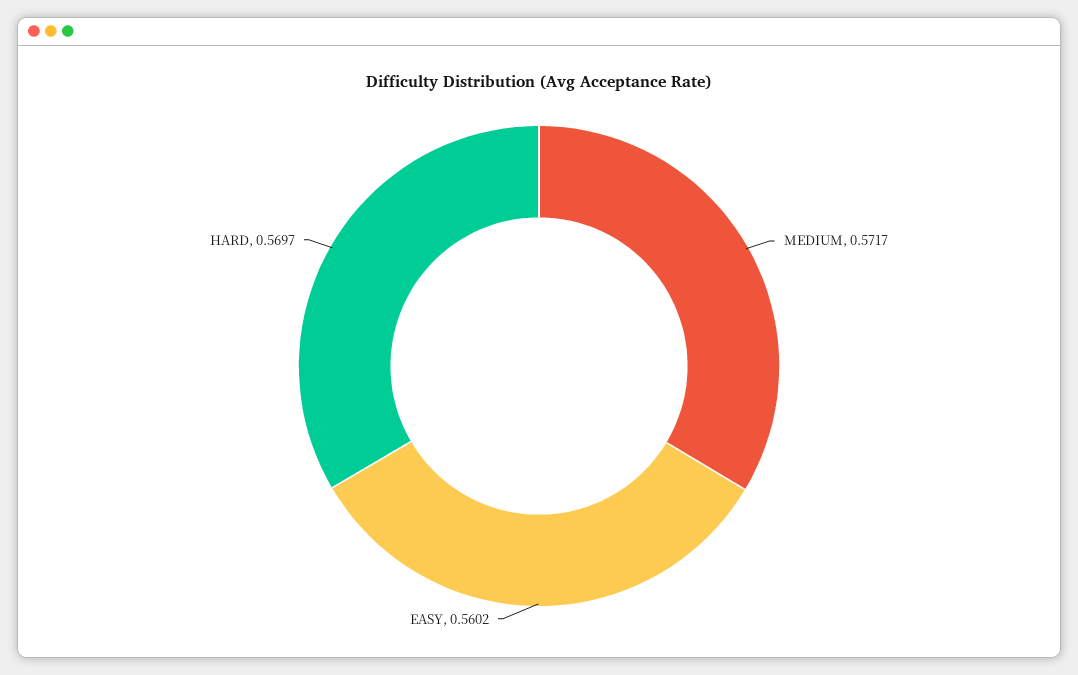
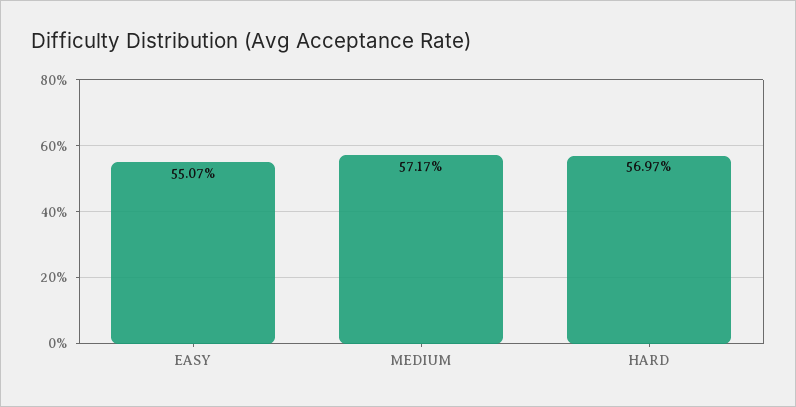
  {
    "MEDIUM": 0.5717,
-   "EASY": 0.5602,
+   "EASY": 0.5507,
    "HARD": 0.5697
  }

